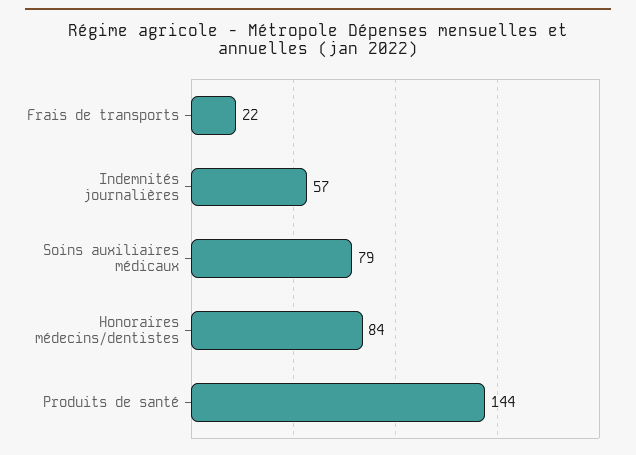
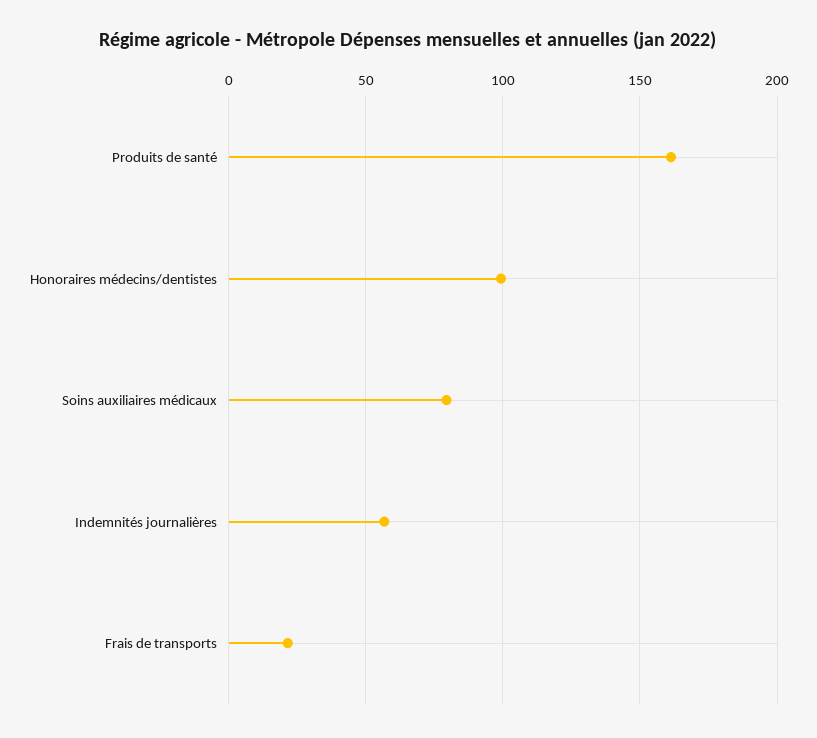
  {
    "Frais de transports": 22,
    "Indemnités journalières": 57,
    "Soins auxiliaires médicaux": 79,
-   "Honoraires médecins/dentistes": 84,
+   "Honoraires médecins/dentistes": 100,
-   "Produits de santé": 144
+   "Produits de santé": 160
  }

